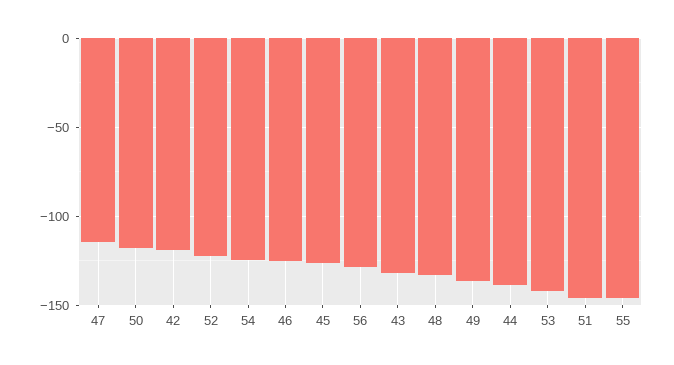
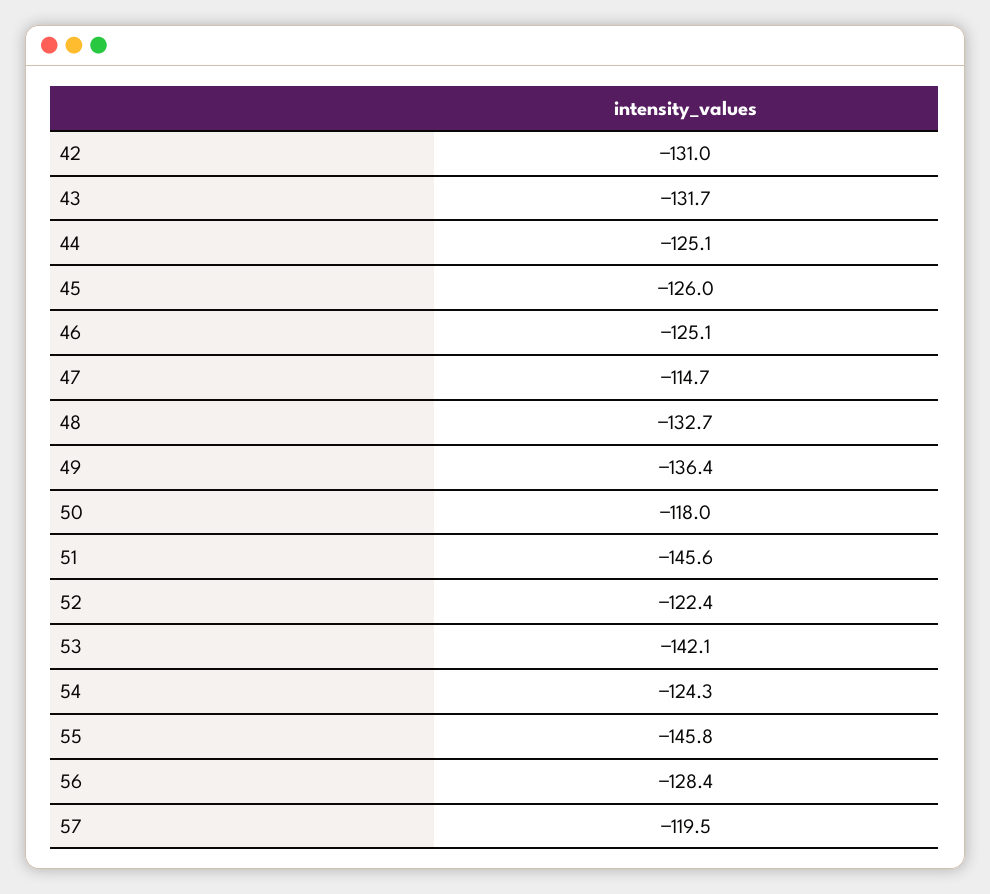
  {
    "47": -114.7,
    "50": -118,
-   "42": -120,
+   "42": -131,
    "52": -122.4,
    "54": -124.3,
    "46": -125.1,
    "45": -126,
    "56": -128.4,
    "43": -131.7,
    "48": -132.7,
    "49": -136.4,
-   "44": -140,
+   "44": -125.1,
    "53": -142.1,
    "51": -145.6,
-   "55": -145.8
+   "55": -145.8,
+   "57": -119.5
  }

